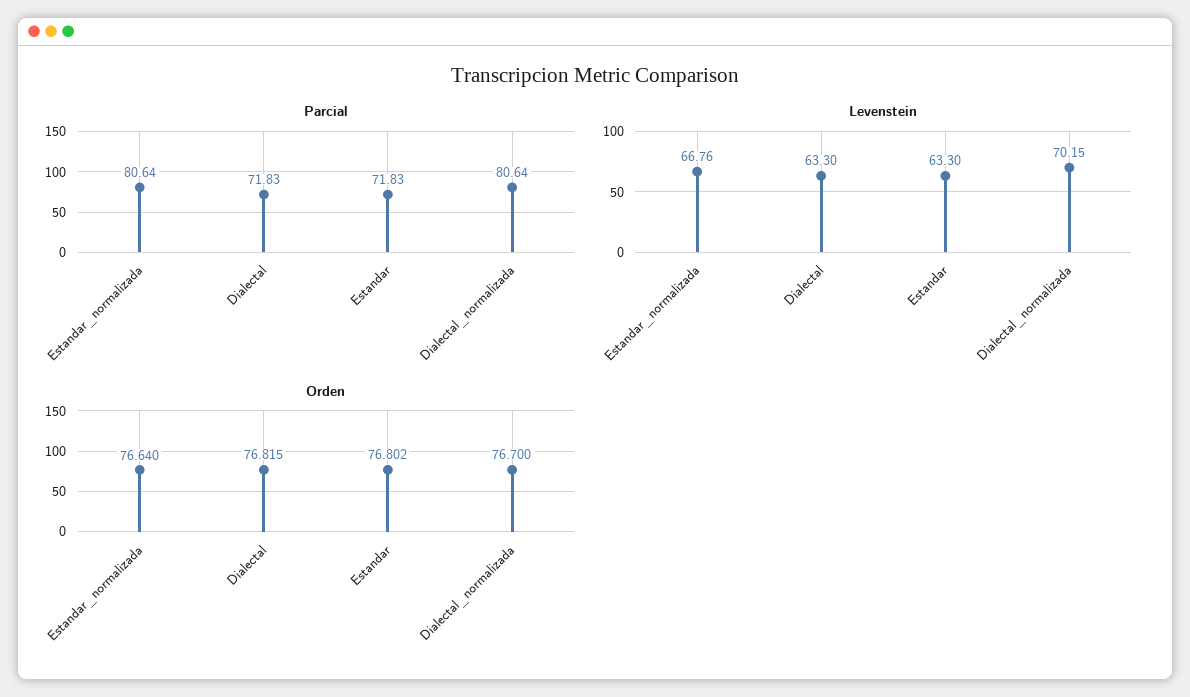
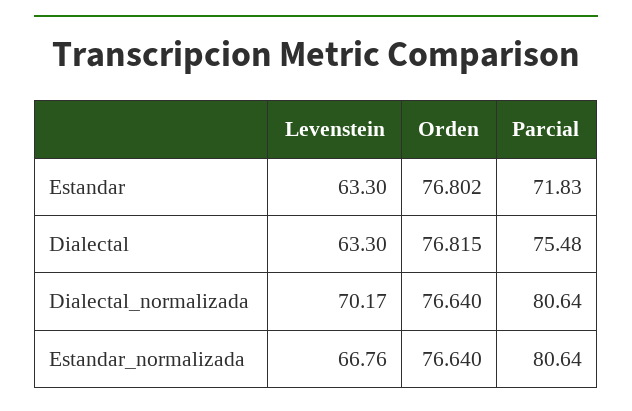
  {
    "Parcial": {
      "Estandar_normalizada": 80.64,
-     "Dialectal": 71.83,
+     "Dialectal": 75.48,
      "Estandar": 71.83,
      "Dialectal_normalizada": 80.64
    },
    "Levenstein": {
      "Estandar_normalizada": 66.76,
      "Dialectal": 63.3,
      "Estandar": 63.3,
-     "Dialectal_normalizada": 70.15
+     "Dialectal_normalizada": 70.17
    },
    "Orden": {
      "Estandar_normalizada": 76.64,
      "Dialectal": 76.815,
      "Estandar": 76.802,
-     "Dialectal_normalizada": 76.7
+     "Dialectal_normalizada": 76.64
    }
  }

